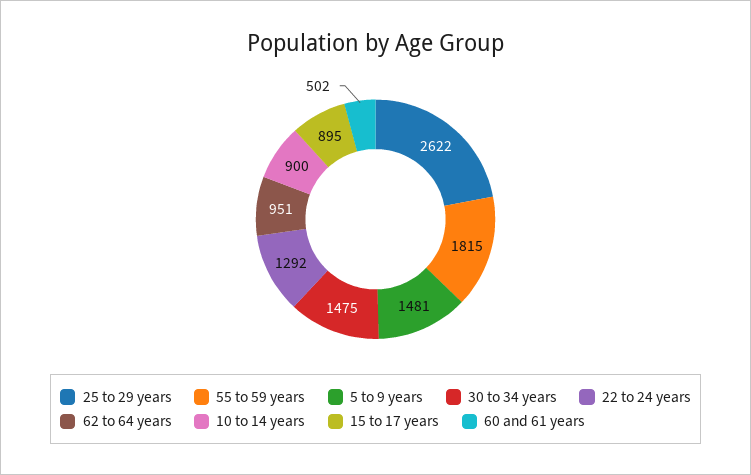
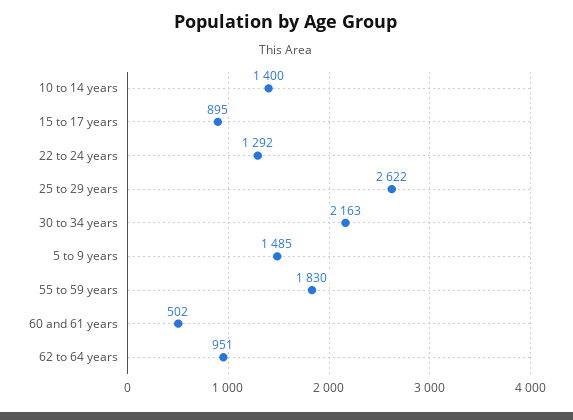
  {
    "25 to 29 years": 2622,
-   "55 to 59 years": 1815,
+   "55 to 59 years": 1830,
-   "5 to 9 years": 1481,
+   "5 to 9 years": 1485,
-   "30 to 34 years": 1475,
+   "30 to 34 years": 2163,
    "22 to 24 years": 1292,
    "62 to 64 years": 951,
-   "10 to 14 years": 900,
+   "10 to 14 years": 1400,
    "15 to 17 years": 895,
    "60 and 61 years": 502
  }

